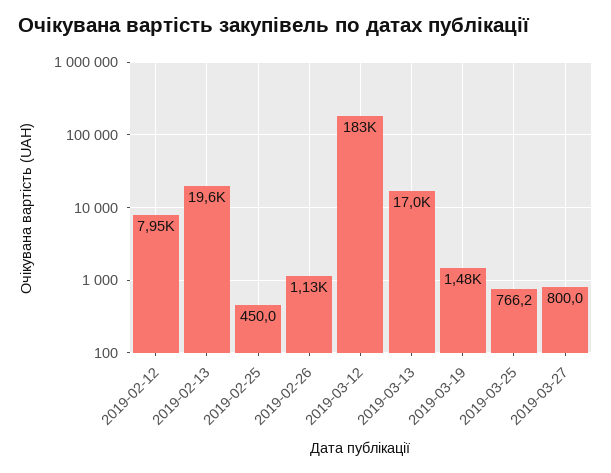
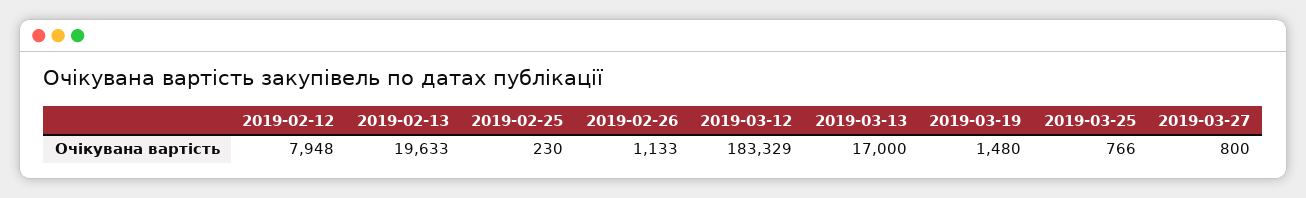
  {
    "2019-02-12": 7948,
    "2019-02-13": 19633,
-   "2019-02-25": 450,
+   "2019-02-25": 230,
    "2019-02-26": 1133,
    "2019-03-12": 183329,
    "2019-03-13": 17000,
    "2019-03-19": 1480,
    "2019-03-25": 766.2,
    "2019-03-27": 800
  }

